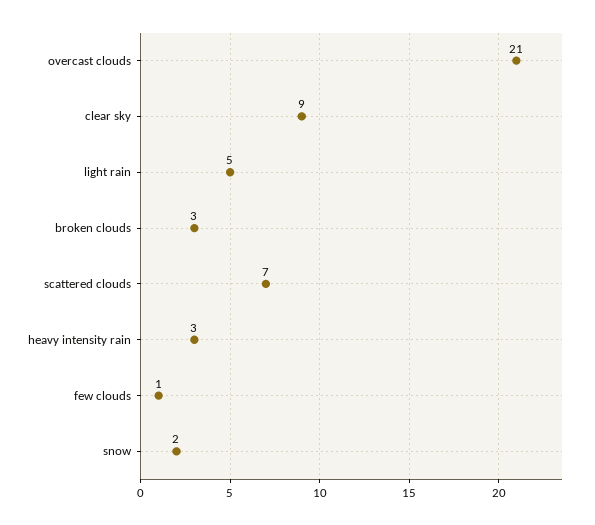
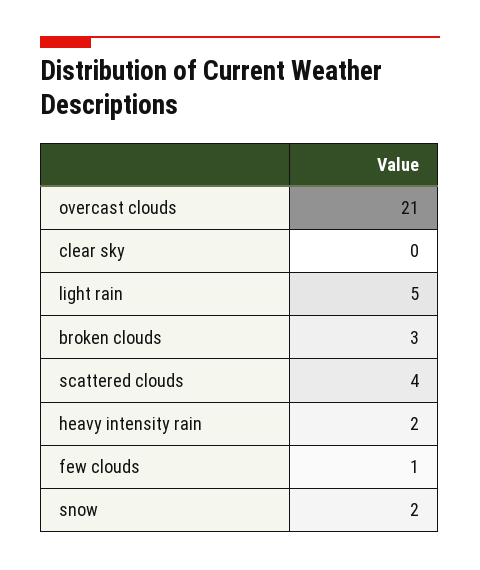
  {
    "overcast clouds": 21,
-   "clear sky": 9,
+   "clear sky": 0,
    "light rain": 5,
    "broken clouds": 3,
-   "scattered clouds": 7,
+   "scattered clouds": 4,
-   "heavy intensity rain": 3,
+   "heavy intensity rain": 2,
    "few clouds": 1,
    "snow": 2
  }

